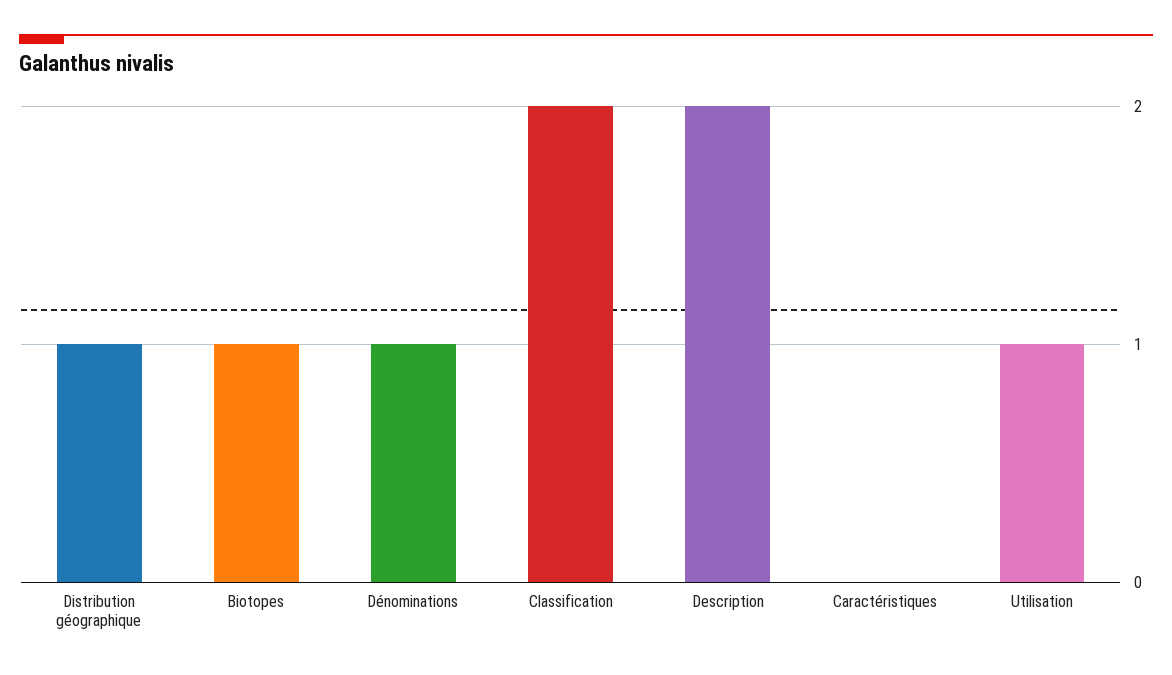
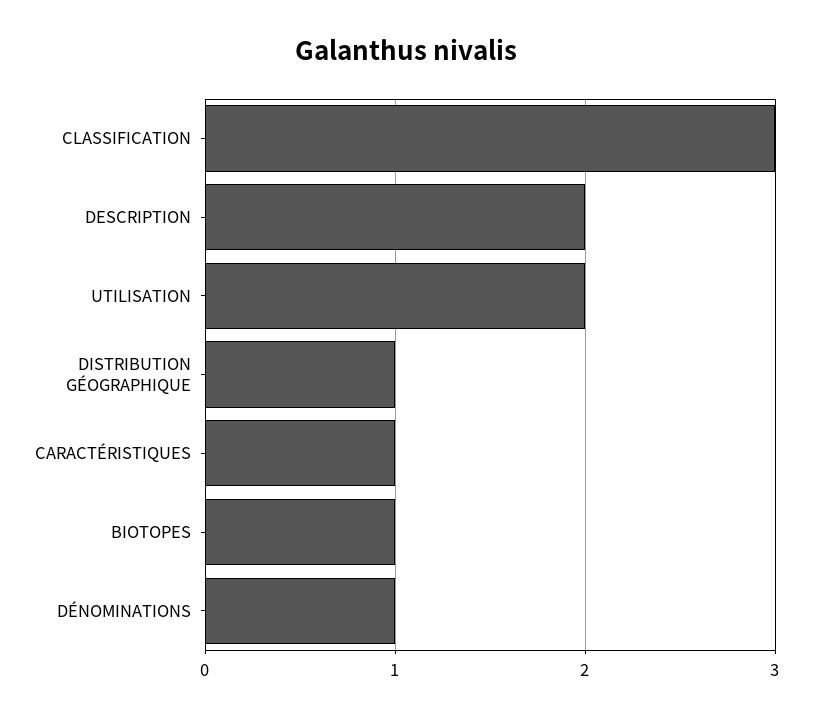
  {
    "Distribution géographique": 1,
    "Biotopes": 1,
    "Dénominations": 1,
-   "Classification": 2,
+   "Classification": 3,
    "Description": 2,
-   "Caractéristiques": 0,
+   "Caractéristiques": 1,
-   "Utilisation": 1
+   "Utilisation": 2
  }

